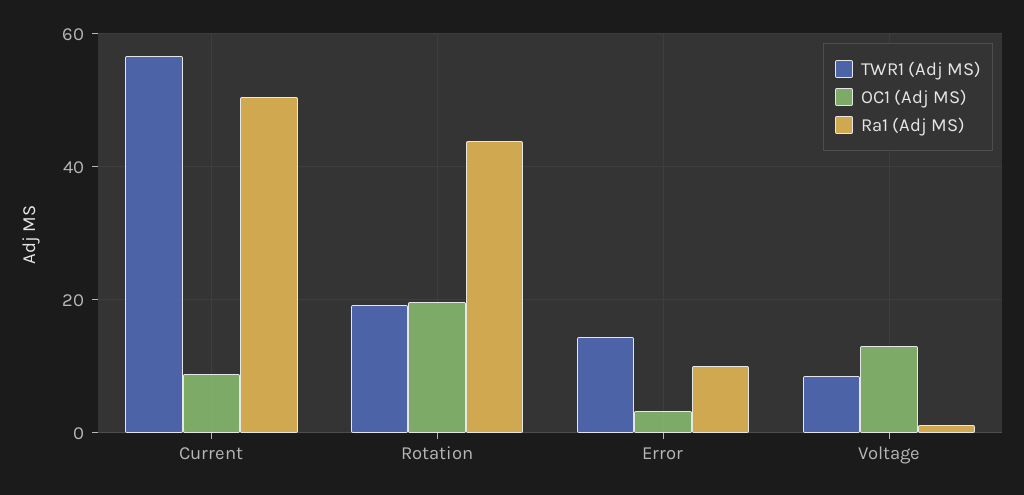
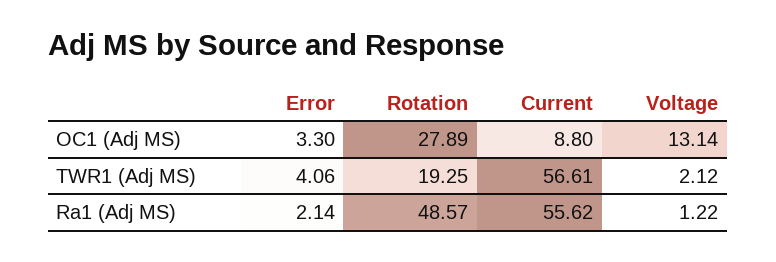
  {
    "TWR1 (Adj MS)": {
      "Current": 56.61,
      "Rotation": 19.25,
-     "Error": 14,
+     "Error": 4.06,
-     "Voltage": 8
+     "Voltage": 2.12
    },
    "OC1 (Adj MS)": {
      "Current": 8.8,
-     "Rotation": 20,
+     "Rotation": 27.89,
      "Error": 3.3,
      "Voltage": 13.14
    },
    "Ra1 (Adj MS)": {
-     "Current": 50,
+     "Current": 55.62,
-     "Rotation": 44,
+     "Rotation": 48.57,
-     "Error": 10,
+     "Error": 2.14,
      "Voltage": 1.22
    }
  }

